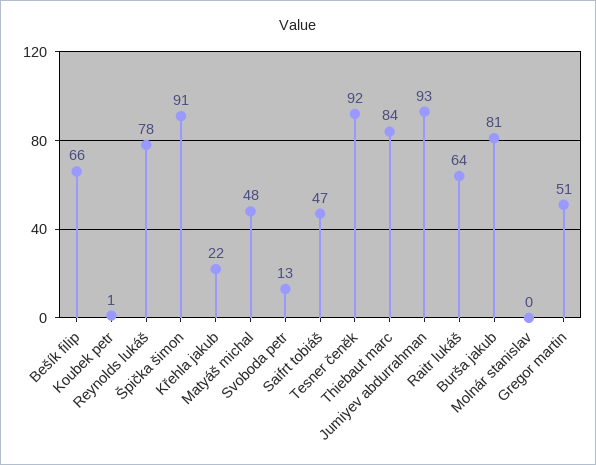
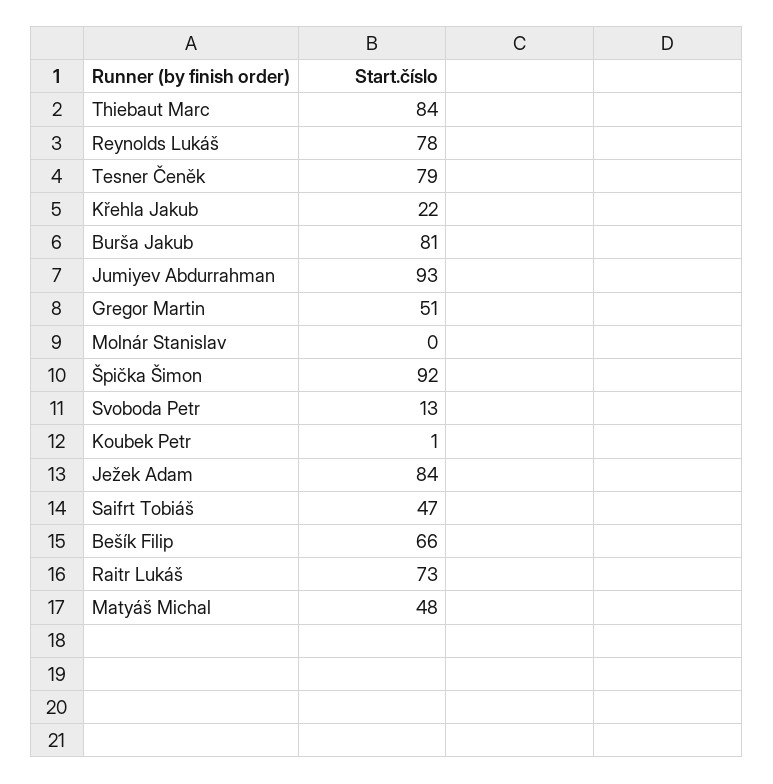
  {
    "Bešík filip": 66,
    "Koubek petr": 1,
    "Reynolds lukáš": 78,
-   "Špička šimon": 91,
+   "Špička šimon": 92,
    "Křehla jakub": 22,
    "Matyáš michal": 48,
    "Svoboda petr": 13,
    "Saifrt tobiáš": 47,
-   "Tesner čeněk": 92,
+   "Tesner čeněk": 79,
    "Thiebaut marc": 84,
    "Jumiyev abdurrahman": 93,
-   "Raitr lukáš": 64,
+   "Raitr lukáš": 73,
    "Burša jakub": 81,
    "Molnár stanislav": 0,
-   "Gregor martin": 51
+   "Gregor martin": 51,
+   "Ježek Adam": 84
  }

